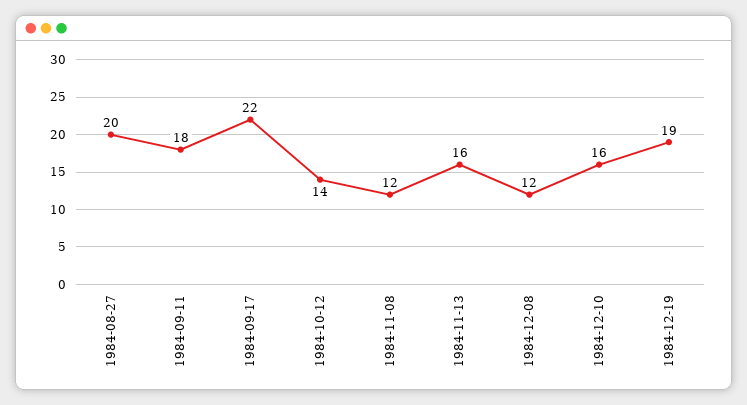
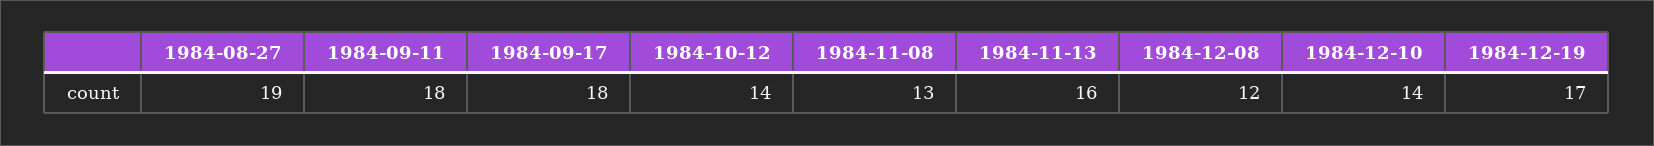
  {
-   "1984-08-27": 20,
+   "1984-08-27": 19,
    "1984-09-11": 18,
-   "1984-09-17": 22,
+   "1984-09-17": 18,
    "1984-10-12": 14,
-   "1984-11-08": 12,
+   "1984-11-08": 13,
    "1984-11-13": 16,
    "1984-12-08": 12,
-   "1984-12-10": 16,
+   "1984-12-10": 14,
-   "1984-12-19": 19
+   "1984-12-19": 17
  }

